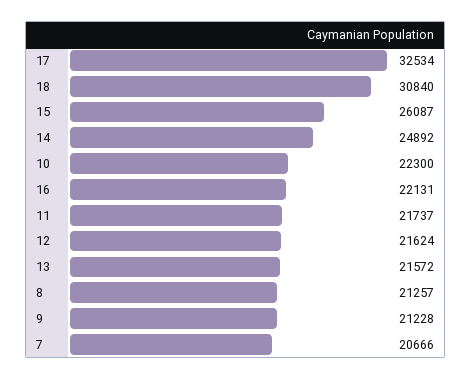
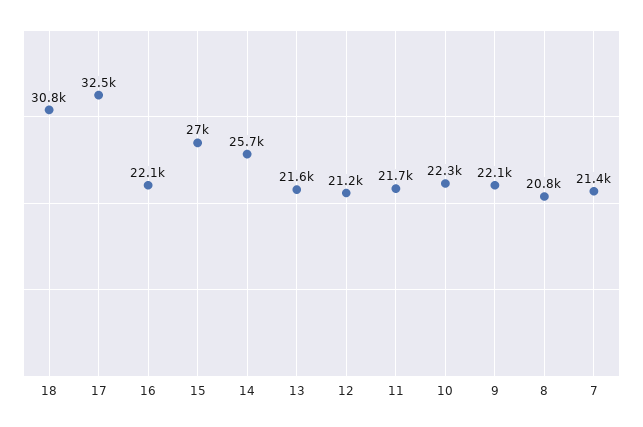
  {
    "17": 32534,
    "18": 30840,
-   "15": 26087,
+   "15": 27000,
-   "14": 24892,
+   "14": 25700,
    "10": 22300,
    "16": 22131,
    "11": 21737,
-   "12": 21624,
+   "12": 21200,
    "13": 21572,
-   "8": 21257,
+   "8": 20800,
-   "9": 21228,
+   "9": 22100,
-   "7": 20666
+   "7": 21400
  }

